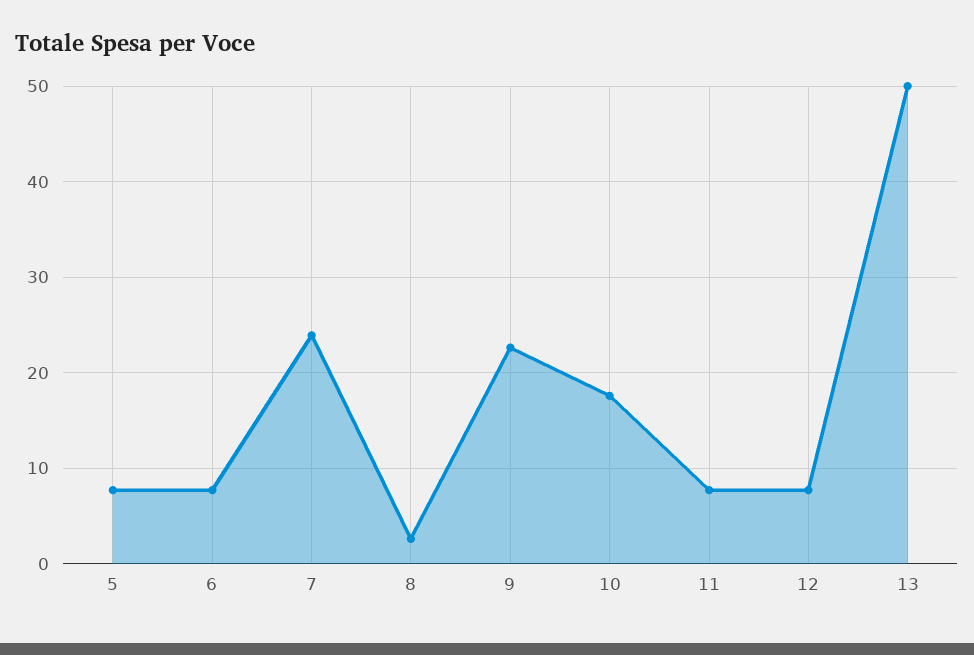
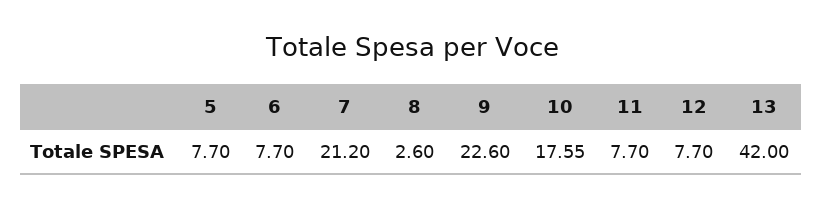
  {
    "5": 7.7,
    "6": 7.7,
-   "7": 24,
+   "7": 21.2,
    "8": 2.6,
    "9": 22.6,
    "10": 17.55,
    "11": 7.7,
    "12": 7.7,
-   "13": 50
+   "13": 42
  }

